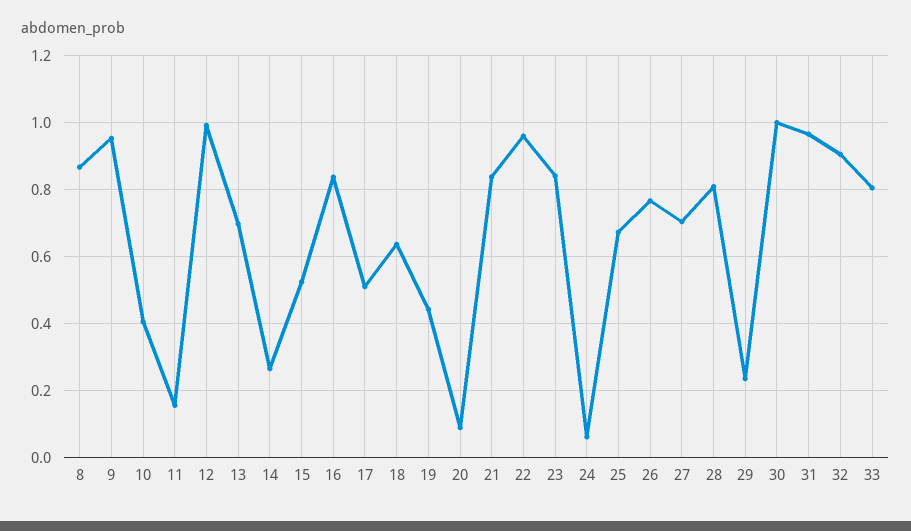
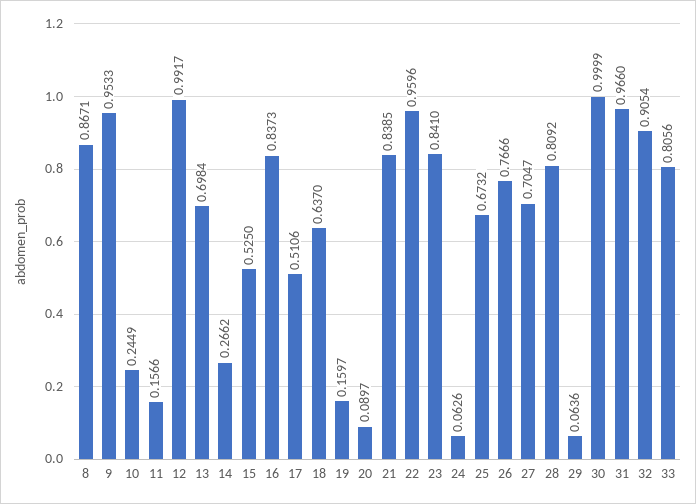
  {
    "8": 0.8671,
    "9": 0.9533,
-   "10": 0.4,
+   "10": 0.2449,
    "11": 0.1566,
    "12": 0.9917,
    "13": 0.6984,
    "14": 0.2662,
    "15": 0.525,
    "16": 0.8373,
    "17": 0.5106,
    "18": 0.637,
-   "19": 0.44,
+   "19": 0.1597,
    "20": 0.0897,
    "21": 0.8385,
    "22": 0.9596,
    "23": 0.841,
    "24": 0.0626,
    "25": 0.6732,
    "26": 0.7666,
    "27": 0.7047,
    "28": 0.8092,
-   "29": 0.24,
+   "29": 0.0636,
    "30": 0.9999,
    "31": 0.966,
    "32": 0.9054,
    "33": 0.8056
  }

